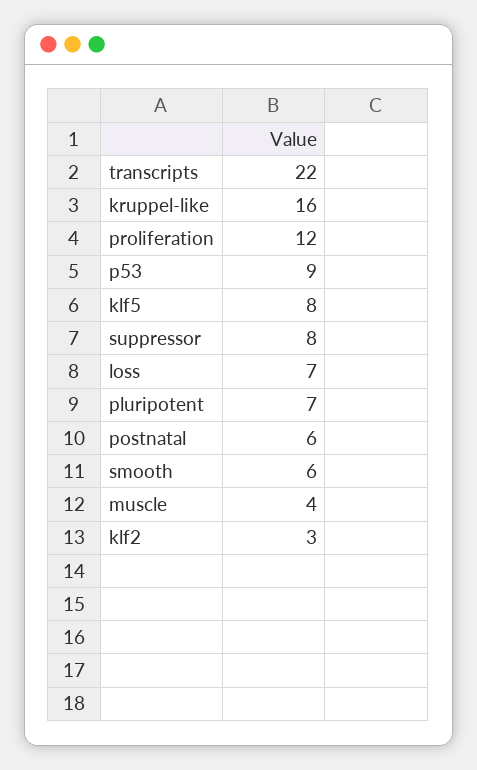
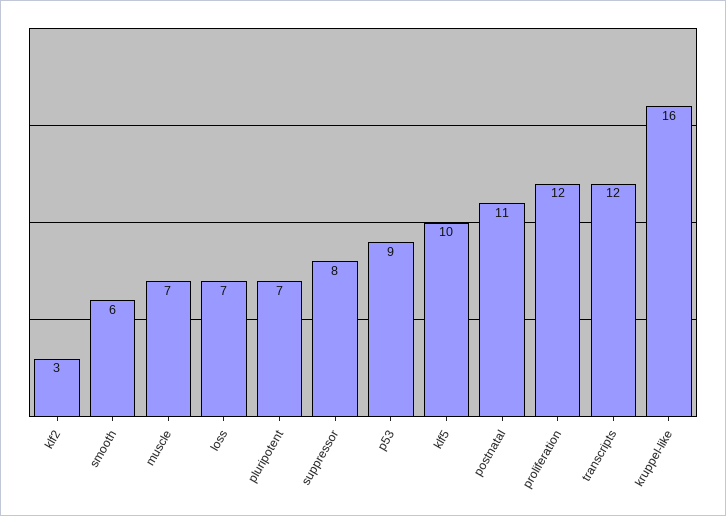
  {
-   "transcripts": 22,
+   "transcripts": 12,
    "kruppel-like": 16,
    "proliferation": 12,
    "p53": 9,
-   "klf5": 8,
+   "klf5": 10,
    "suppressor": 8,
    "loss": 7,
    "pluripotent": 7,
-   "postnatal": 6,
+   "postnatal": 11,
    "smooth": 6,
-   "muscle": 4,
+   "muscle": 7,
    "klf2": 3
  }

